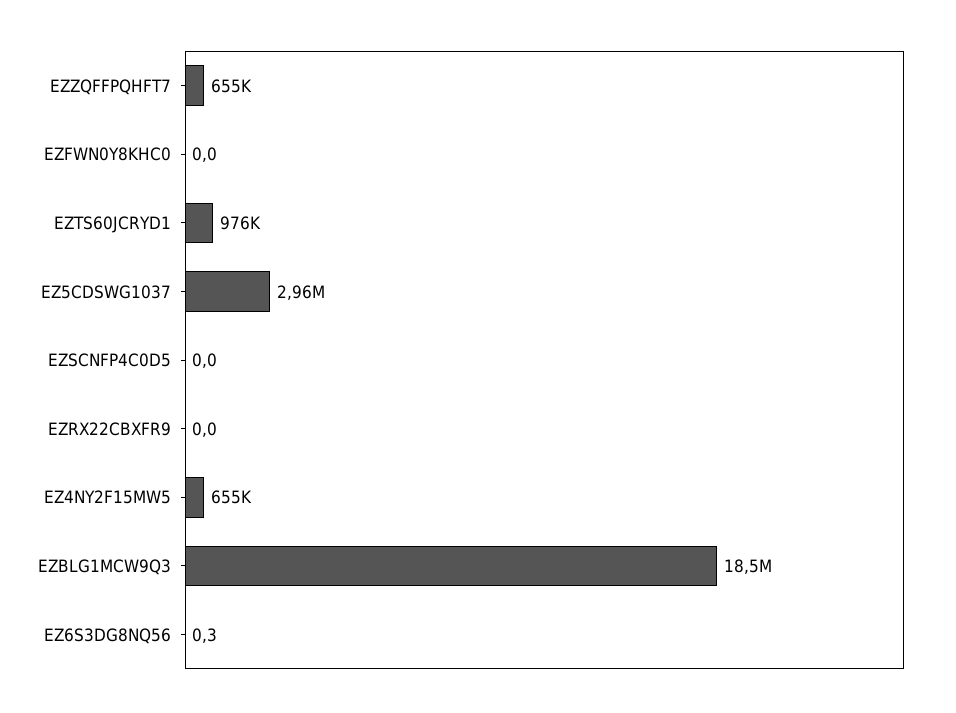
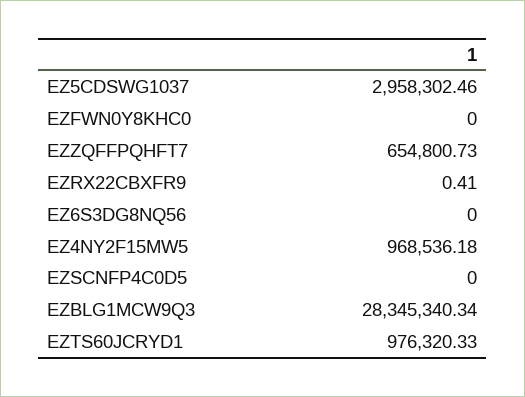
  {
    "EZZQFFPQHFT7": 654800.73,
    "EZFWN0Y8KHC0": 0,
    "EZTS60JCRYD1": 976320.33,
    "EZ5CDSWG1037": 2958302.46,
    "EZSCNFP4C0D5": 0,
-   "EZRX22CBXFR9": 0,
+   "EZRX22CBXFR9": 0.41,
-   "EZ4NY2F15MW5": 655000,
+   "EZ4NY2F15MW5": 968536.18,
-   "EZBLG1MCW9Q3": 18500000,
+   "EZBLG1MCW9Q3": 28345340.34,
-   "EZ6S3DG8NQ56": 0.3
+   "EZ6S3DG8NQ56": 0
  }

